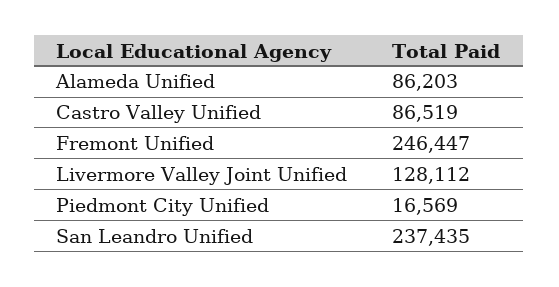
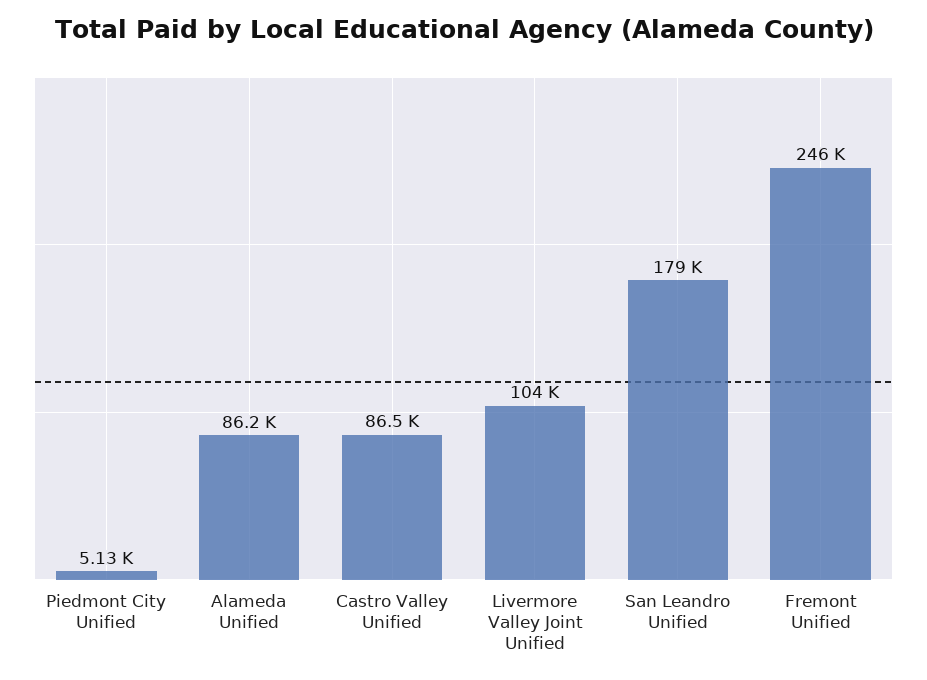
  {
    "Alameda Unified": 86203,
    "Castro Valley Unified": 86519,
    "Fremont Unified": 246447,
-   "Livermore Valley Joint Unified": 128112,
+   "Livermore Valley Joint Unified": 104000,
-   "Piedmont City Unified": 16569,
+   "Piedmont City Unified": 5130,
-   "San Leandro Unified": 237435
+   "San Leandro Unified": 179000
  }

